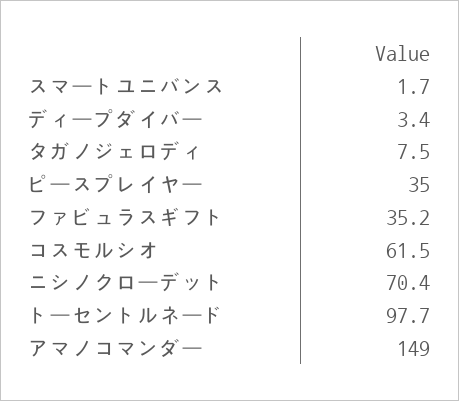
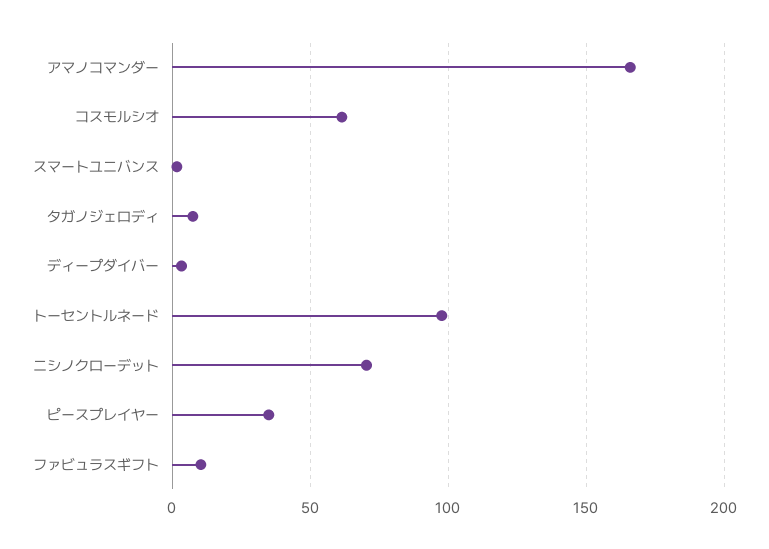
  {
    "スマートユニバンス": 1.7,
    "ディープダイバー": 3.4,
    "タガノジェロディ": 7.5,
    "ピースプレイヤー": 35,
-   "ファビュラスギフト": 35.2,
+   "ファビュラスギフト": 10,
    "コスモルシオ": 61.5,
    "ニシノクローデット": 70.4,
    "トーセントルネード": 97.7,
-   "アマノコマンダー": 149
+   "アマノコマンダー": 165
  }

